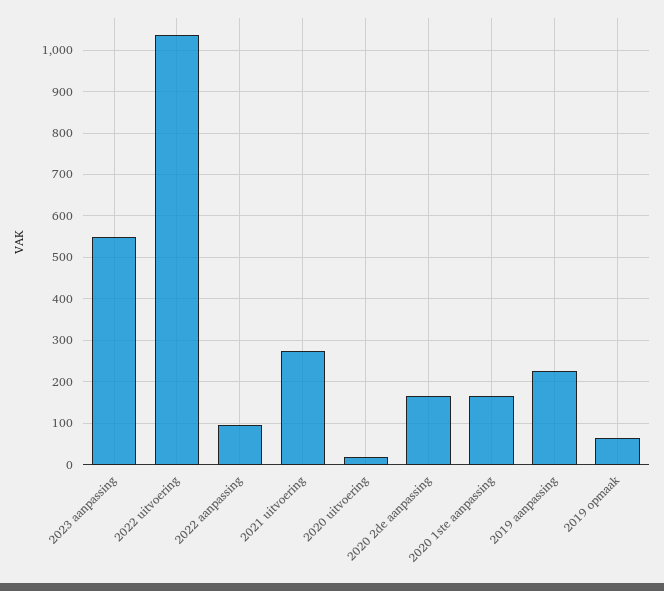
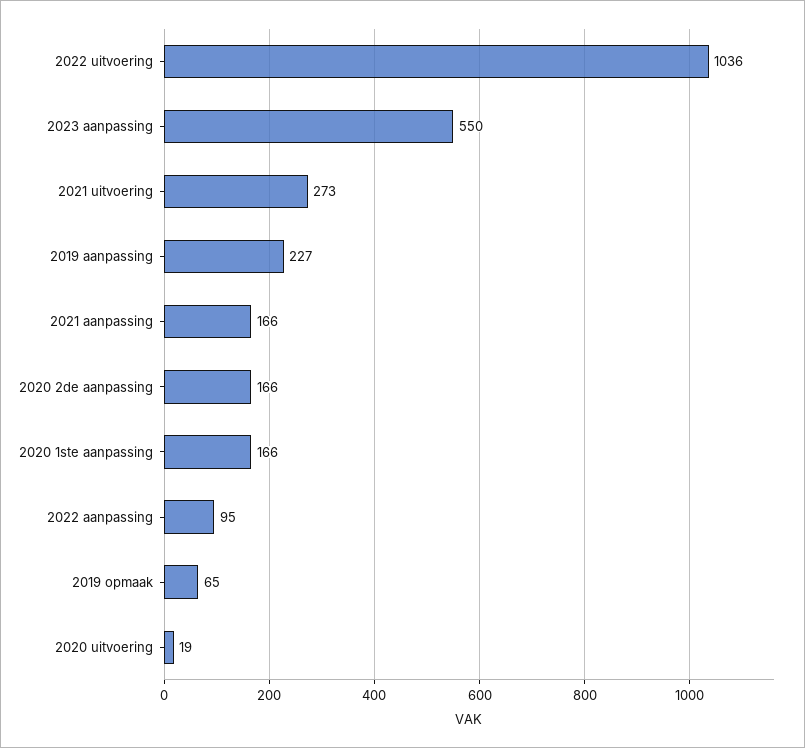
  {
    "2023 aanpassing": 550,
    "2022 uitvoering": 1036,
    "2022 aanpassing": 95,
    "2021 uitvoering": 273,
    "2020 uitvoering": 19,
    "2020 2de aanpassing": 166,
    "2020 1ste aanpassing": 166,
    "2019 aanpassing": 227,
-   "2019 opmaak": 65
+   "2019 opmaak": 65,
+   "2021 aanpassing": 166
  }

